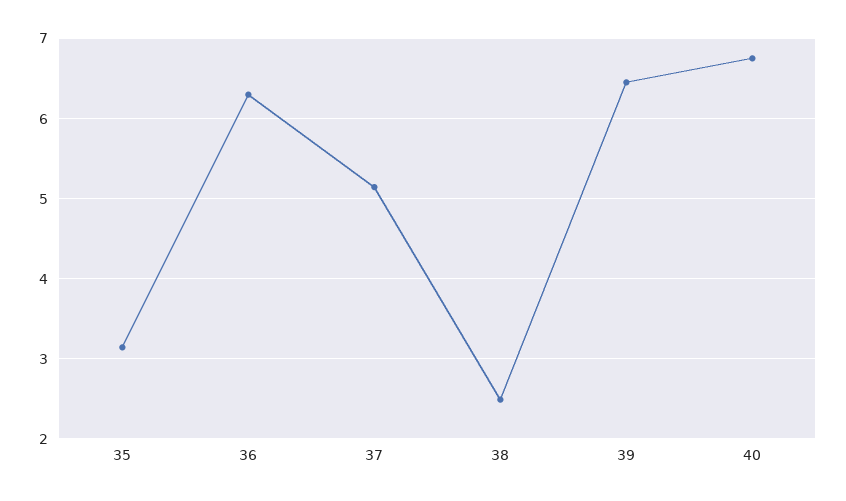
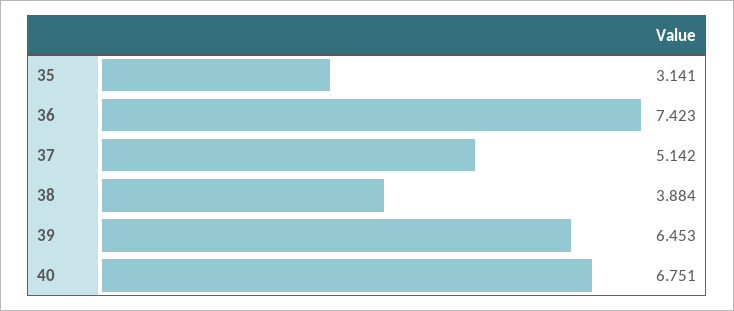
  {
    "35": 3.141,
-   "36": 6.3,
+   "36": 7.423,
    "37": 5.142,
-   "38": 2.5,
+   "38": 3.884,
    "39": 6.453,
    "40": 6.751
  }

